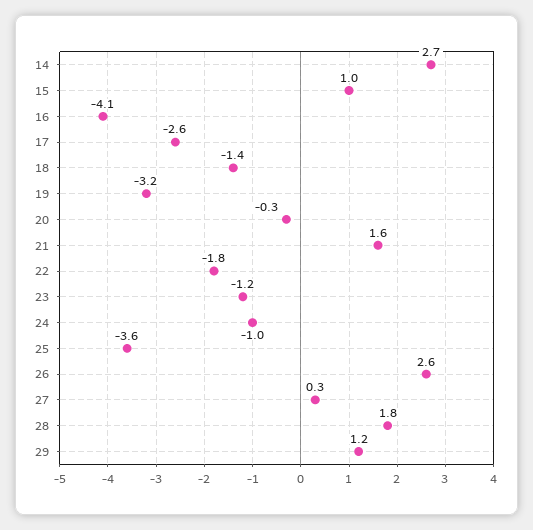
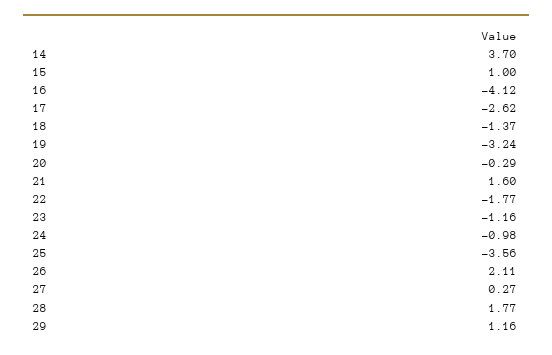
  {
-   "14": 2.7,
+   "14": 3.7,
    "15": 1,
    "16": -4.12,
    "17": -2.62,
    "18": -1.37,
    "19": -3.24,
    "20": -0.29,
    "21": 1.6,
    "22": -1.77,
    "23": -1.16,
    "24": -0.98,
    "25": -3.56,
-   "26": 2.6,
+   "26": 2.11,
    "27": 0.27,
    "28": 1.77,
    "29": 1.16
  }

